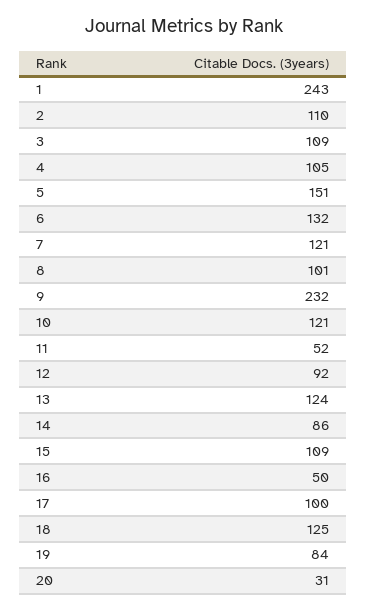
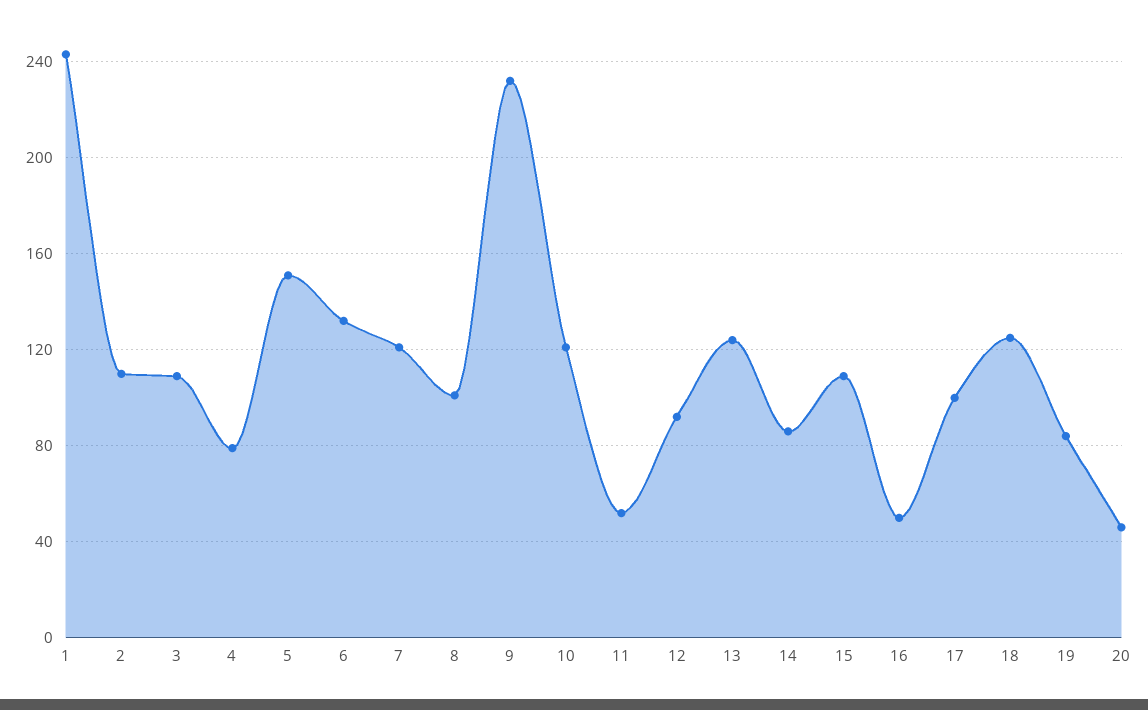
  {
    "1": 243,
    "2": 110,
    "3": 109,
-   "4": 105,
+   "4": 80,
    "5": 151,
    "6": 132,
    "7": 121,
    "8": 101,
    "9": 232,
    "10": 121,
    "11": 52,
    "12": 92,
    "13": 124,
    "14": 86,
    "15": 109,
    "16": 50,
    "17": 100,
    "18": 125,
    "19": 84,
-   "20": 31
+   "20": 45
  }

